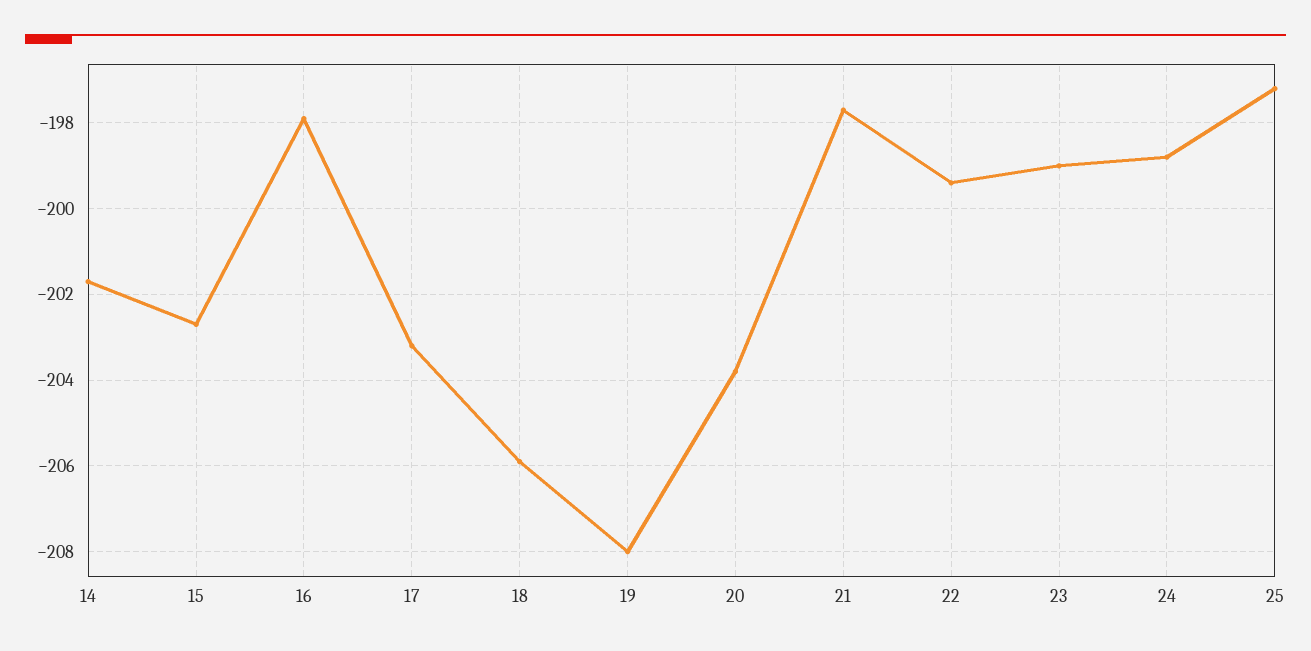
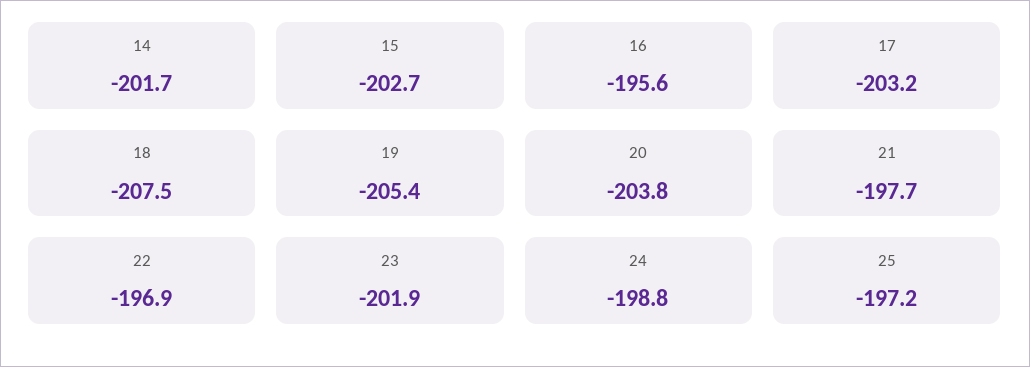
  {
    "14": -201.7,
    "15": -202.7,
-   "16": -198,
+   "16": -195.6,
    "17": -203.2,
-   "18": -206,
+   "18": -207.5,
-   "19": -208,
+   "19": -205.4,
    "20": -203.8,
    "21": -197.7,
-   "22": -199.5,
+   "22": -196.9,
-   "23": -199,
+   "23": -201.9,
    "24": -198.8,
    "25": -197.2
  }

